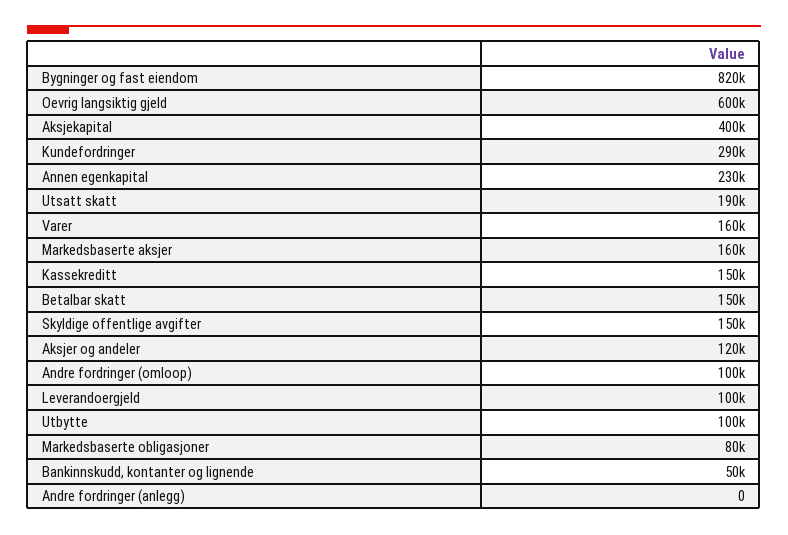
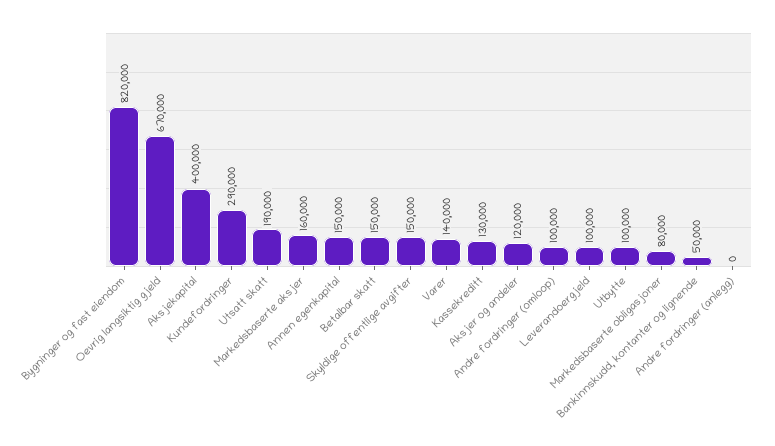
  {
    "Bygninger og fast eiendom": 820000,
-   "Oevrig langsiktig gjeld": 600000,
+   "Oevrig langsiktig gjeld": 670000,
    "Aksjekapital": 400000,
    "Kundefordringer": 290000,
-   "Annen egenkapital": 230000,
+   "Annen egenkapital": 150000,
    "Utsatt skatt": 190000,
-   "Varer": 160000,
+   "Varer": 140000,
    "Markedsbaserte aksjer": 160000,
-   "Kassekreditt": 150000,
+   "Kassekreditt": 130000,
    "Betalbar skatt": 150000,
    "Skyldige offentlige avgifter": 150000,
    "Aksjer og andeler": 120000,
    "Andre fordringer (omloop)": 100000,
    "Leverandoergjeld": 100000,
    "Utbytte": 100000,
    "Markedsbaserte obligasjoner": 80000,
    "Bankinnskudd, kontanter og lignende": 50000,
    "Andre fordringer (anlegg)": 0
  }

